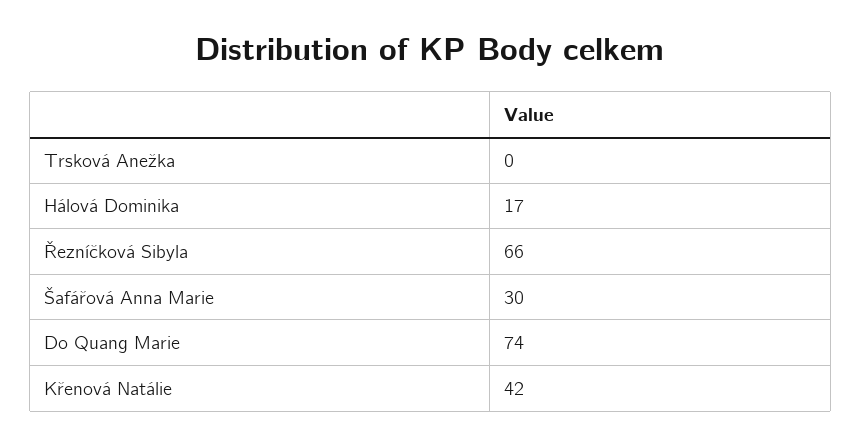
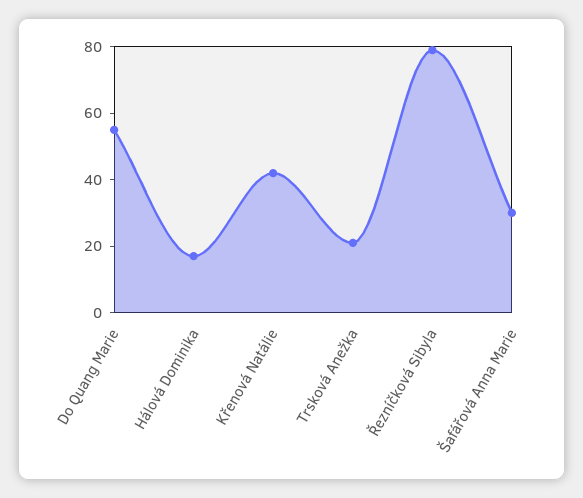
  {
-   "Trsková Anežka": 0,
+   "Trsková Anežka": 20,
    "Hálová Dominika": 17,
-   "Řezníčková Sibyla": 66,
+   "Řezníčková Sibyla": 80,
    "Šafářová Anna Marie": 30,
-   "Do Quang Marie": 74,
+   "Do Quang Marie": 55,
    "Křenová Natálie": 42
  }

